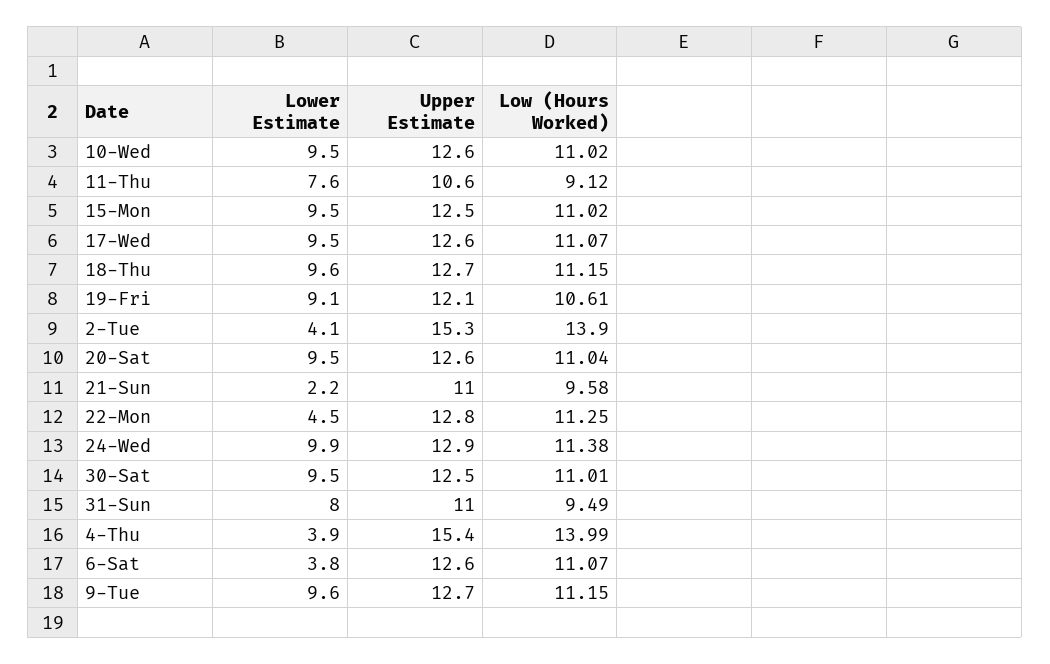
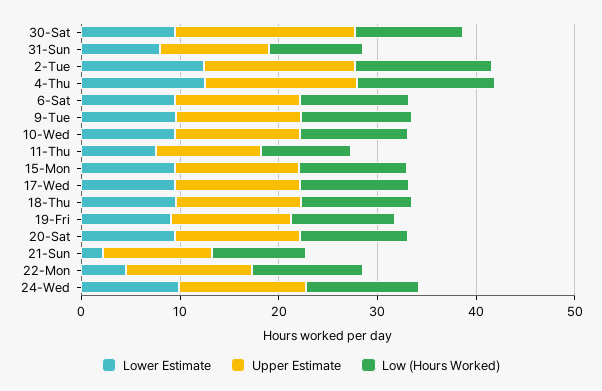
  {
    "Lower Estimate": {
      "10-Wed": 9.5,
      "11-Thu": 7.6,
      "15-Mon": 9.5,
      "17-Wed": 9.5,
      "18-Thu": 9.6,
      "19-Fri": 9.1,
-     "2-Tue": 4.1,
+     "2-Tue": 12,
      "20-Sat": 9.5,
      "21-Sun": 2.2,
      "22-Mon": 4.5,
      "24-Wed": 9.9,
      "30-Sat": 9.5,
      "31-Sun": 8,
-     "4-Thu": 3.9,
+     "4-Thu": 12,
-     "6-Sat": 3.8,
+     "6-Sat": 10,
      "9-Tue": 9.6
    },
    "Upper Estimate": {
      "10-Wed": 12.6,
      "11-Thu": 10.6,
      "15-Mon": 12.5,
      "17-Wed": 12.6,
      "18-Thu": 12.7,
      "19-Fri": 12.1,
      "2-Tue": 15.3,
      "20-Sat": 12.6,
      "21-Sun": 11,
      "22-Mon": 12.8,
      "24-Wed": 12.9,
-     "30-Sat": 12.5,
+     "30-Sat": 18,
      "31-Sun": 11,
      "4-Thu": 15.4,
      "6-Sat": 12.6,
      "9-Tue": 12.7
    },
    "Low (Hours Worked)": {
      "10-Wed": 11.02,
      "11-Thu": 9.12,
      "15-Mon": 11.02,
      "17-Wed": 11.07,
      "18-Thu": 11.15,
      "19-Fri": 10.61,
      "2-Tue": 13.9,
      "20-Sat": 11.04,
      "21-Sun": 9.58,
      "22-Mon": 11.25,
      "24-Wed": 11.38,
      "30-Sat": 11.01,
      "31-Sun": 9.49,
      "4-Thu": 13.99,
      "6-Sat": 11.07,
      "9-Tue": 11.15
    }
  }

